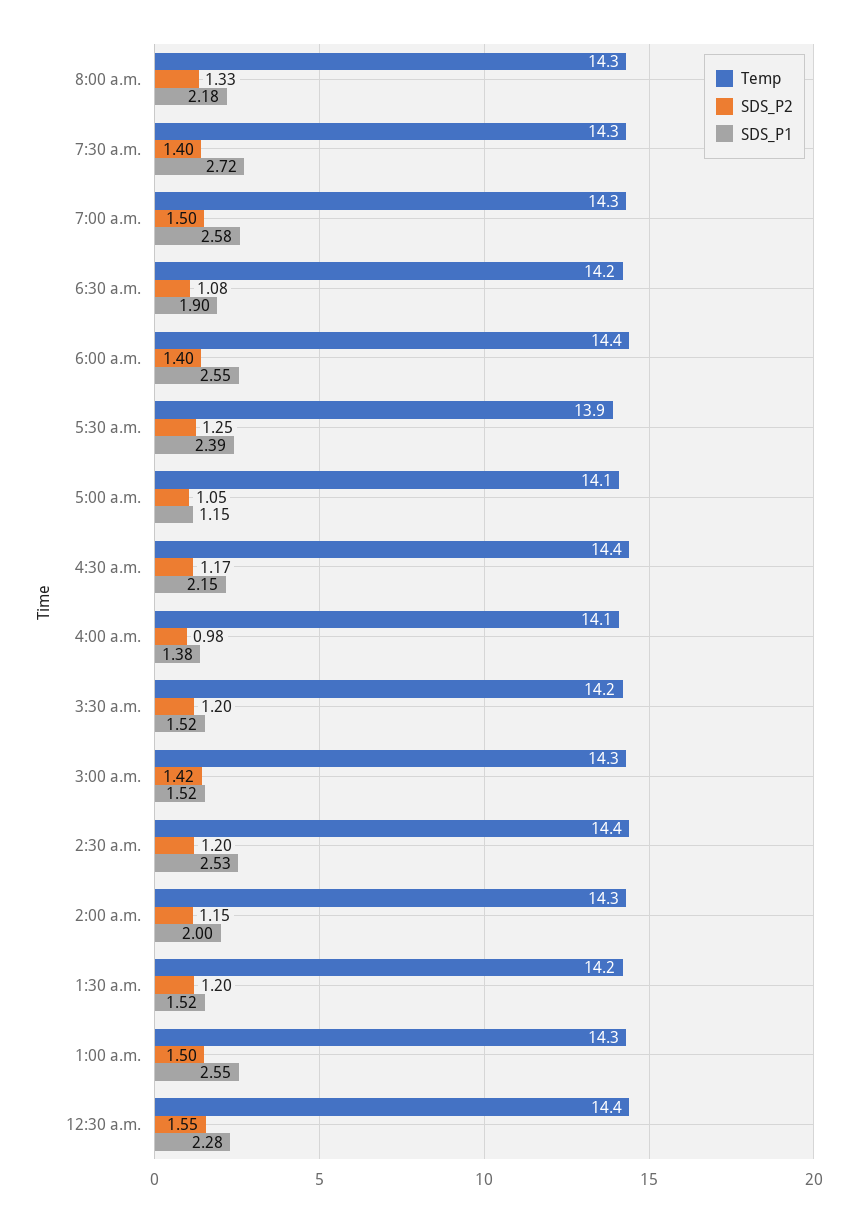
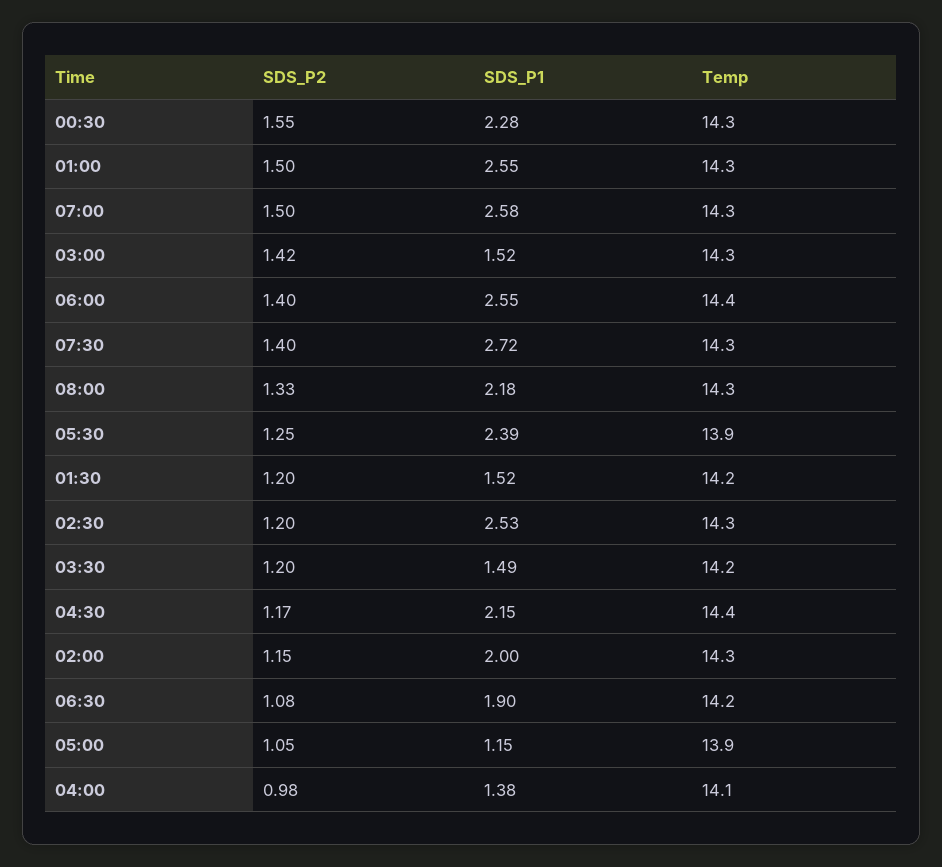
  {
    "Temp": {
      "8:00 a.m.": 14.3,
      "7:30 a.m.": 14.3,
      "7:00 a.m.": 14.3,
      "6:30 a.m.": 14.2,
      "6:00 a.m.": 14.4,
      "5:30 a.m.": 13.9,
-     "5:00 a.m.": 14.1,
+     "5:00 a.m.": 13.9,
      "4:30 a.m.": 14.4,
      "4:00 a.m.": 14.1,
      "3:30 a.m.": 14.2,
      "3:00 a.m.": 14.3,
-     "2:30 a.m.": 14.4,
+     "2:30 a.m.": 14.3,
      "2:00 a.m.": 14.3,
      "1:30 a.m.": 14.2,
      "1:00 a.m.": 14.3,
-     "12:30 a.m.": 14.4
+     "12:30 a.m.": 14.3
    },
    "SDS_P2": {
      "8:00 a.m.": 1.33,
      "7:30 a.m.": 1.4,
      "7:00 a.m.": 1.5,
      "6:30 a.m.": 1.08,
      "6:00 a.m.": 1.4,
      "5:30 a.m.": 1.25,
      "5:00 a.m.": 1.05,
      "4:30 a.m.": 1.17,
      "4:00 a.m.": 0.98,
      "3:30 a.m.": 1.2,
      "3:00 a.m.": 1.42,
      "2:30 a.m.": 1.2,
      "2:00 a.m.": 1.15,
      "1:30 a.m.": 1.2,
      "1:00 a.m.": 1.5,
      "12:30 a.m.": 1.55
    },
    "SDS_P1": {
      "8:00 a.m.": 2.18,
      "7:30 a.m.": 2.72,
      "7:00 a.m.": 2.58,
      "6:30 a.m.": 1.9,
      "6:00 a.m.": 2.55,
      "5:30 a.m.": 2.39,
      "5:00 a.m.": 1.15,
      "4:30 a.m.": 2.15,
      "4:00 a.m.": 1.38,
-     "3:30 a.m.": 1.52,
+     "3:30 a.m.": 1.49,
      "3:00 a.m.": 1.52,
      "2:30 a.m.": 2.53,
      "2:00 a.m.": 2,
      "1:30 a.m.": 1.52,
      "1:00 a.m.": 2.55,
      "12:30 a.m.": 2.28
    }
  }

